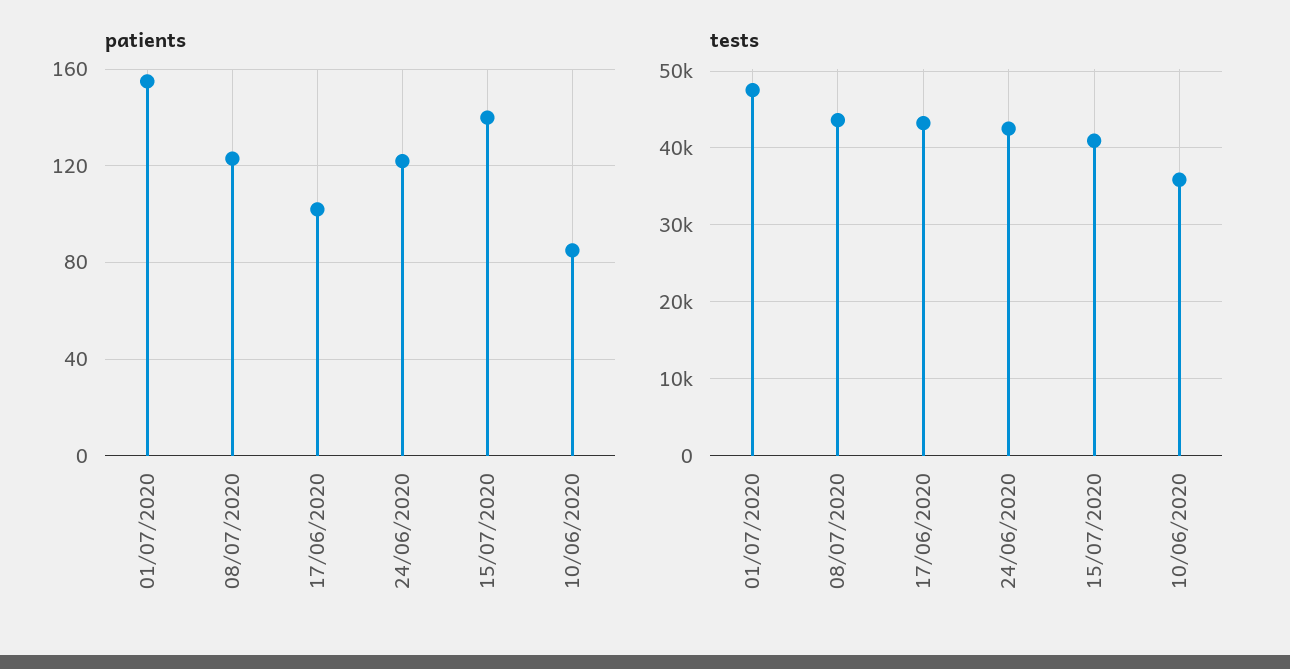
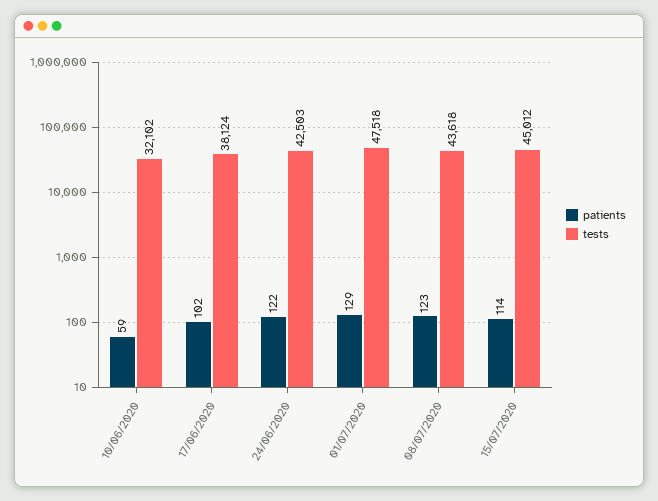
  {
    "patients": {
-     "01/07/2020": 155,
+     "01/07/2020": 129,
      "08/07/2020": 123,
      "17/06/2020": 102,
      "24/06/2020": 122,
-     "15/07/2020": 140,
+     "15/07/2020": 114,
-     "10/06/2020": 85
+     "10/06/2020": 59
    },
    "tests": {
      "01/07/2020": 47518,
      "08/07/2020": 43618,
-     "17/06/2020": 43000,
+     "17/06/2020": 38124,
      "24/06/2020": 42503,
-     "15/07/2020": 41000,
+     "15/07/2020": 45012,
-     "10/06/2020": 36000
+     "10/06/2020": 32102
    }
  }

